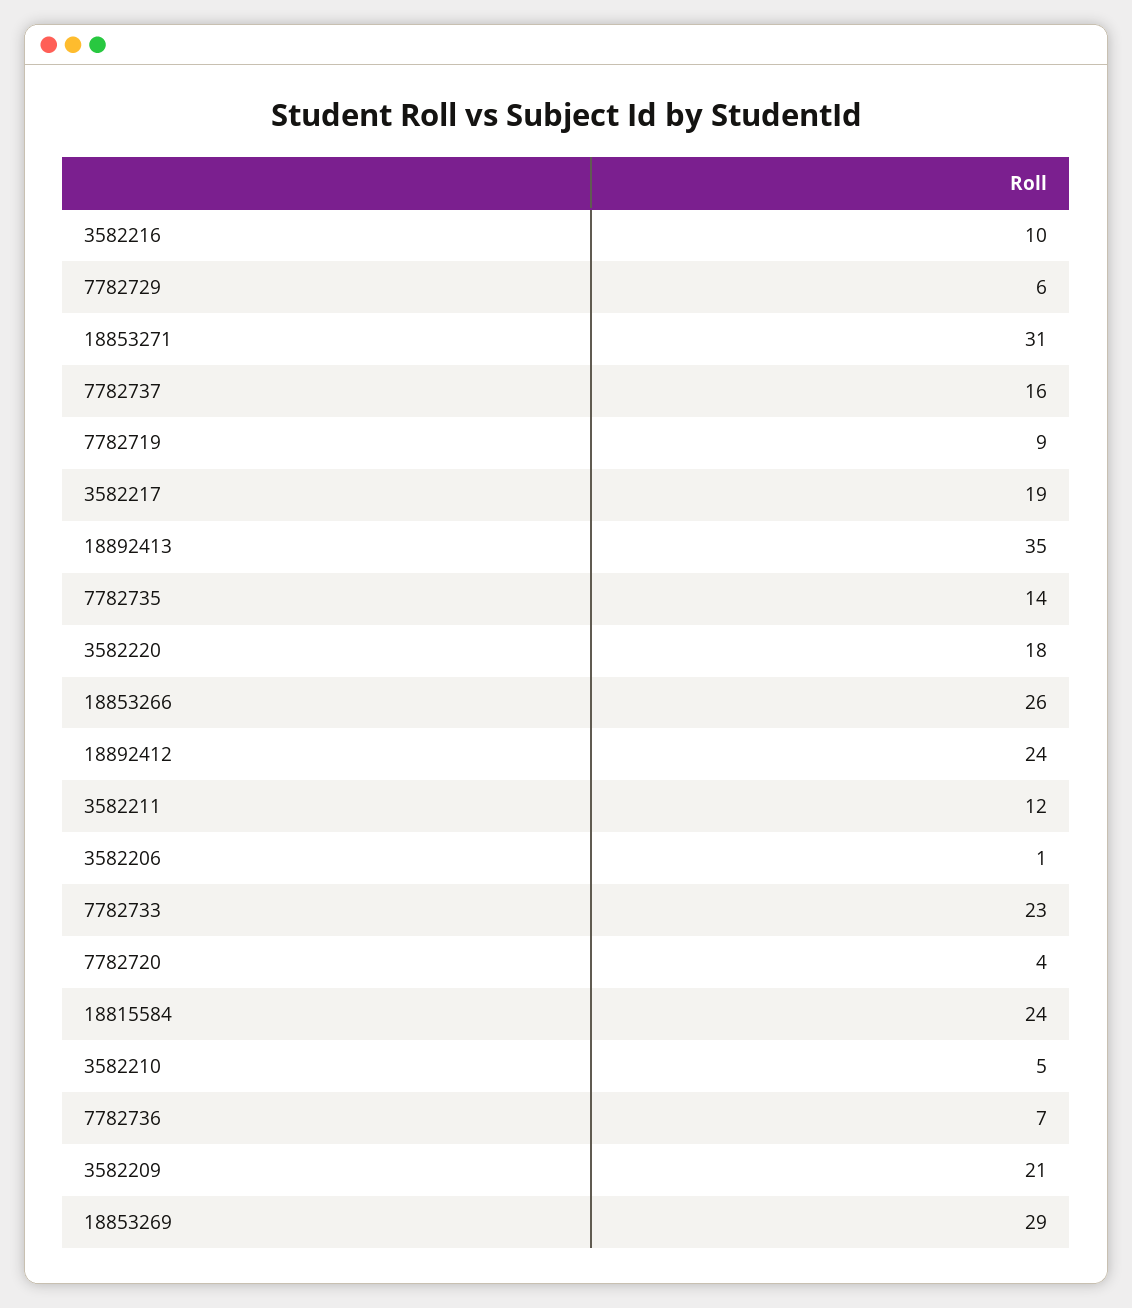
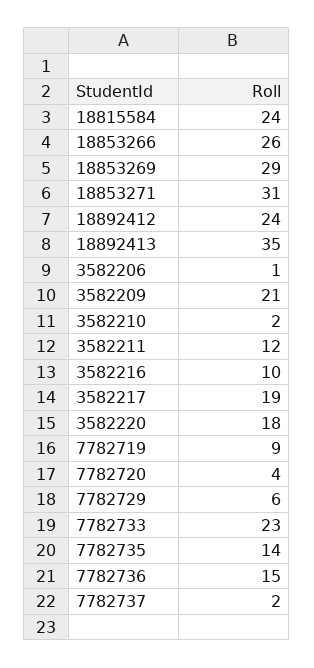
  {
    "3582216": 10,
    "7782729": 6,
    "18853271": 31,
-   "7782737": 16,
+   "7782737": 2,
    "7782719": 9,
    "3582217": 19,
    "18892413": 35,
    "7782735": 14,
    "3582220": 18,
    "18853266": 26,
    "18892412": 24,
    "3582211": 12,
    "3582206": 1,
    "7782733": 23,
    "7782720": 4,
    "18815584": 24,
-   "3582210": 5,
+   "3582210": 2,
-   "7782736": 7,
+   "7782736": 15,
    "3582209": 21,
    "18853269": 29
  }

